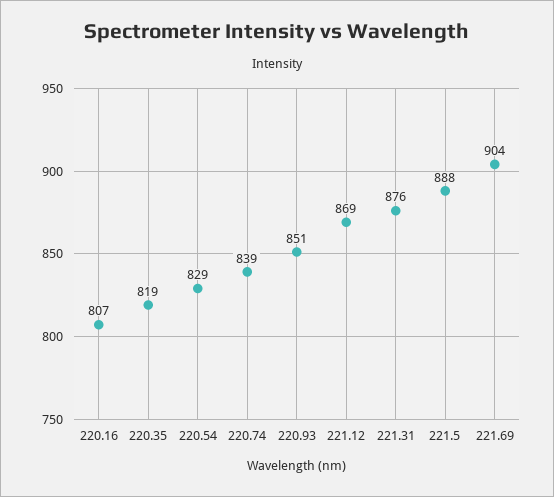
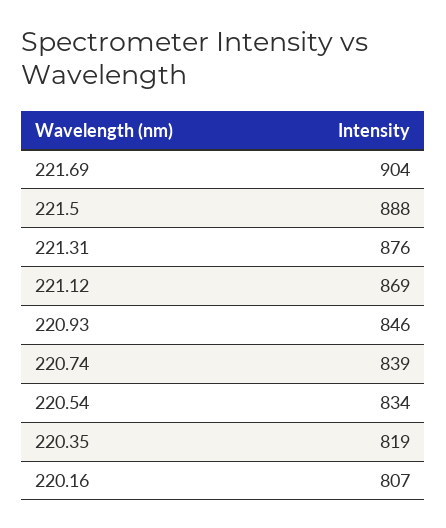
  {
    "220.16": 807,
    "220.35": 819,
-   "220.54": 829,
+   "220.54": 834,
    "220.74": 839,
-   "220.93": 851,
+   "220.93": 846,
    "221.12": 869,
    "221.31": 876,
    "221.5": 888,
    "221.69": 904
  }

